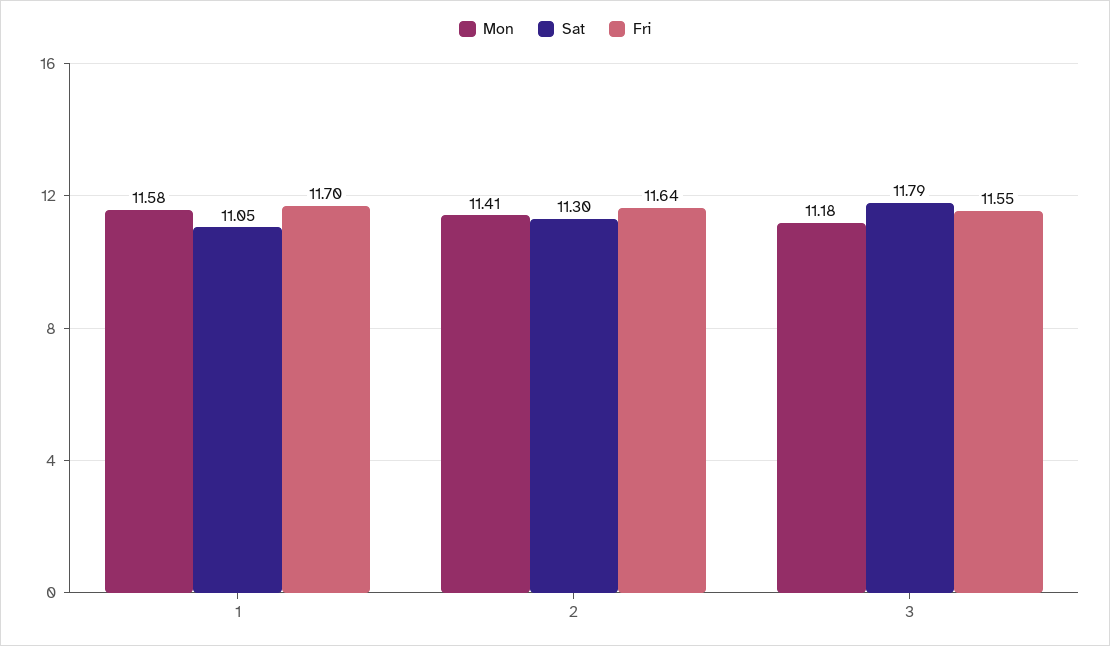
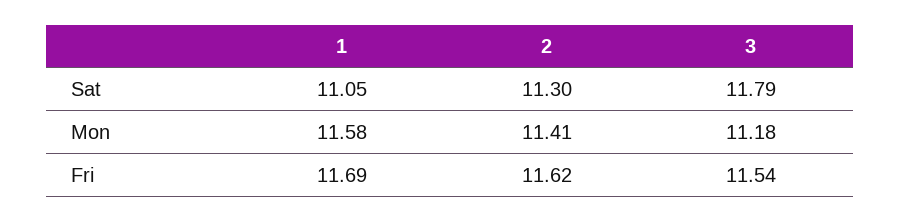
  {
    "Mon": {
      "1": 11.58,
      "2": 11.41,
      "3": 11.18
    },
    "Sat": {
      "1": 11.05,
      "2": 11.3,
      "3": 11.79
    },
    "Fri": {
-     "1": 11.7,
+     "1": 11.69,
-     "2": 11.64,
+     "2": 11.62,
-     "3": 11.55
+     "3": 11.54
    }
  }

